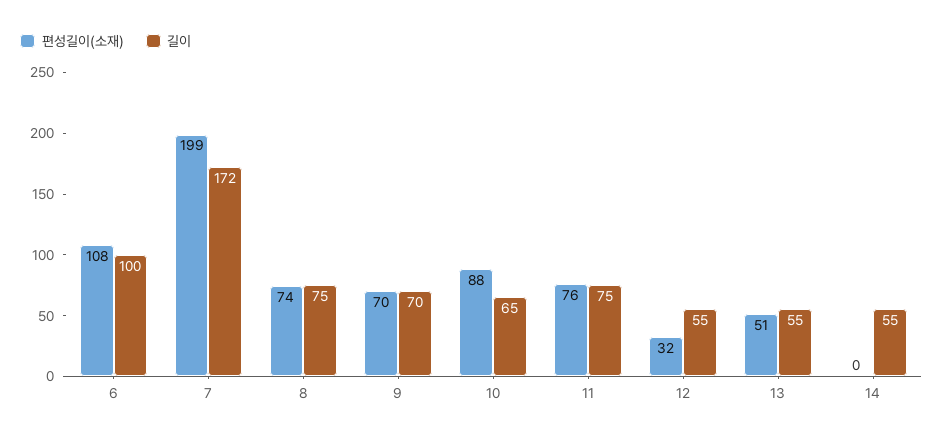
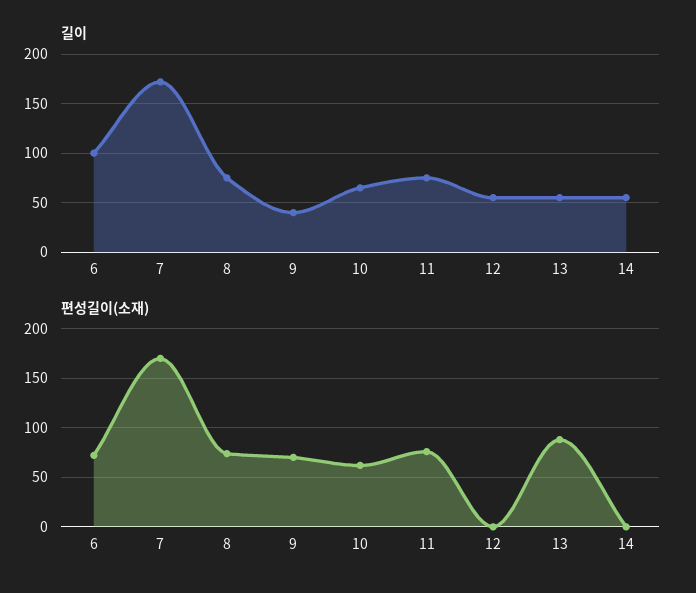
  {
    "편성길이(소재)": {
-     "6": 108,
+     "6": 70,
-     "7": 199,
+     "7": 170,
      "8": 74,
      "9": 70,
-     "10": 88,
+     "10": 60,
      "11": 76,
-     "12": 32,
+     "12": 0,
-     "13": 51,
+     "13": 90,
      "14": 0
    },
    "길이": {
      "6": 100,
      "7": 172,
      "8": 75,
-     "9": 70,
+     "9": 40,
      "10": 65,
      "11": 75,
      "12": 55,
      "13": 55,
      "14": 55
    }
  }

